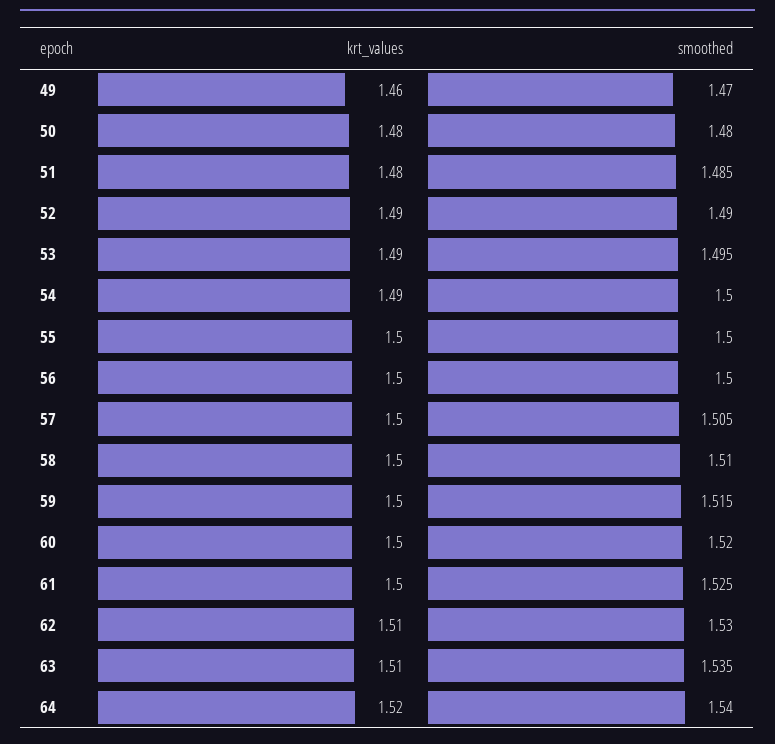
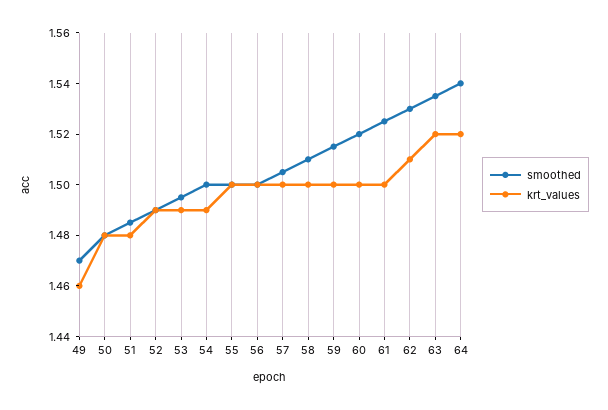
  {
    "krt_values": {
      "49": 1.46,
      "50": 1.48,
      "51": 1.48,
      "52": 1.49,
      "53": 1.49,
      "54": 1.49,
      "55": 1.5,
      "56": 1.5,
      "57": 1.5,
      "58": 1.5,
      "59": 1.5,
      "60": 1.5,
      "61": 1.5,
      "62": 1.51,
-     "63": 1.51,
+     "63": 1.52,
      "64": 1.52
    },
    "smoothed": {
      "49": 1.47,
      "50": 1.48,
      "51": 1.485,
      "52": 1.49,
      "53": 1.495,
      "54": 1.5,
      "55": 1.5,
      "56": 1.5,
      "57": 1.505,
      "58": 1.51,
      "59": 1.515,
      "60": 1.52,
      "61": 1.525,
      "62": 1.53,
      "63": 1.535,
      "64": 1.54
    }
  }

